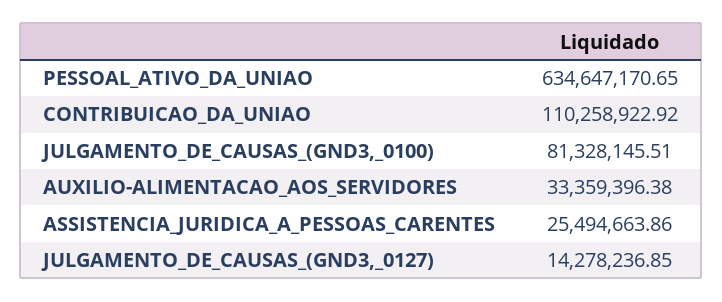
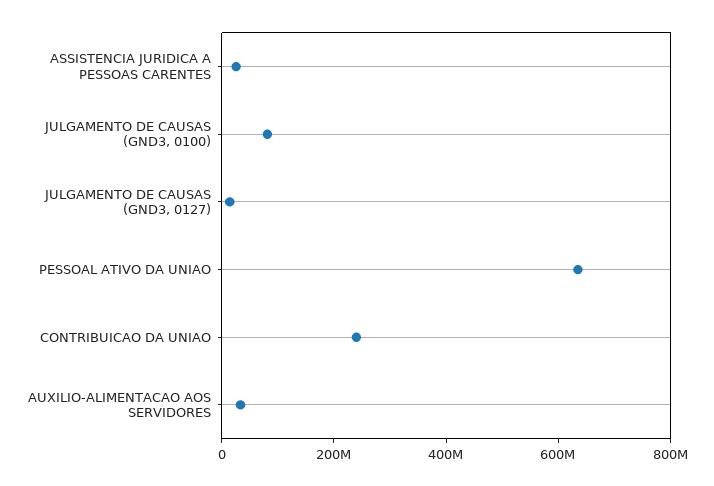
  {
    "PESSOAL_ATIVO_DA_UNIAO": 634647170.65,
-   "CONTRIBUICAO_DA_UNIAO": 110258922.92,
+   "CONTRIBUICAO_DA_UNIAO": 250000000,
    "JULGAMENTO_DE_CAUSAS_(GND3,_0100)": 81328145.51,
    "AUXILIO-ALIMENTACAO_AOS_SERVIDORES": 33359396.38,
    "ASSISTENCIA_JURIDICA_A_PESSOAS_CARENTES": 25494663.86,
    "JULGAMENTO_DE_CAUSAS_(GND3,_0127)": 14278236.85
  }

